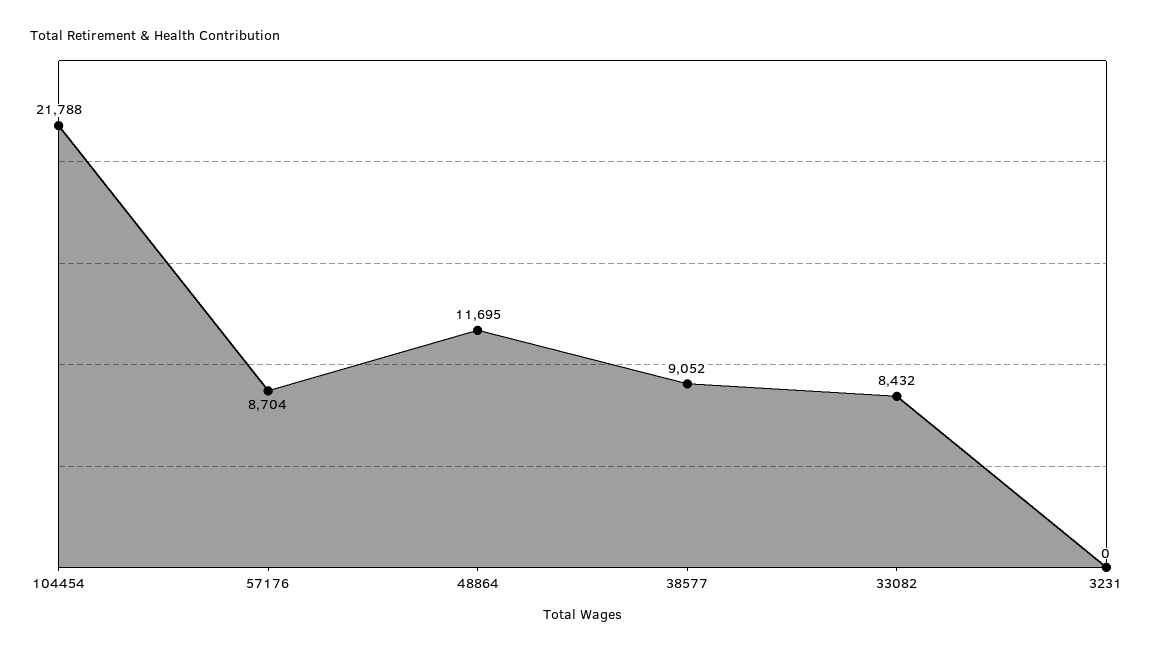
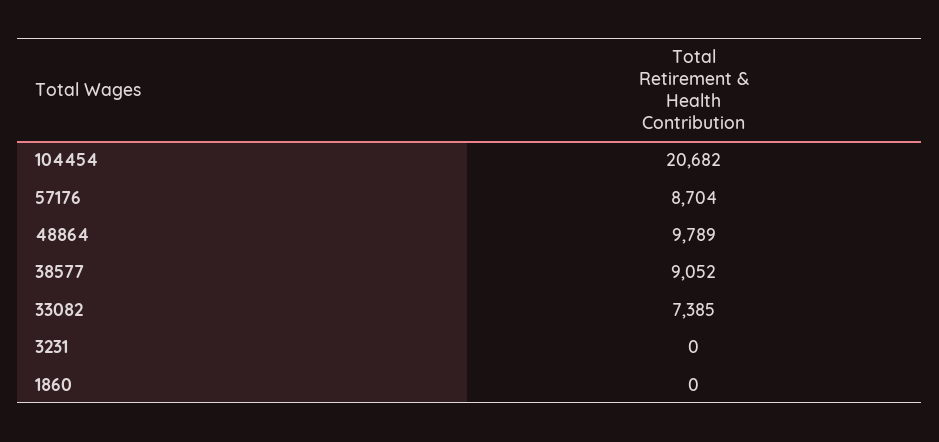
  {
-   "104454": 21788,
+   "104454": 20682,
    "57176": 8704,
-   "48864": 11695,
+   "48864": 9789,
    "38577": 9052,
-   "33082": 8432,
+   "33082": 7385,
-   "3231": 0
+   "3231": 0,
+   "1860": 0
  }

